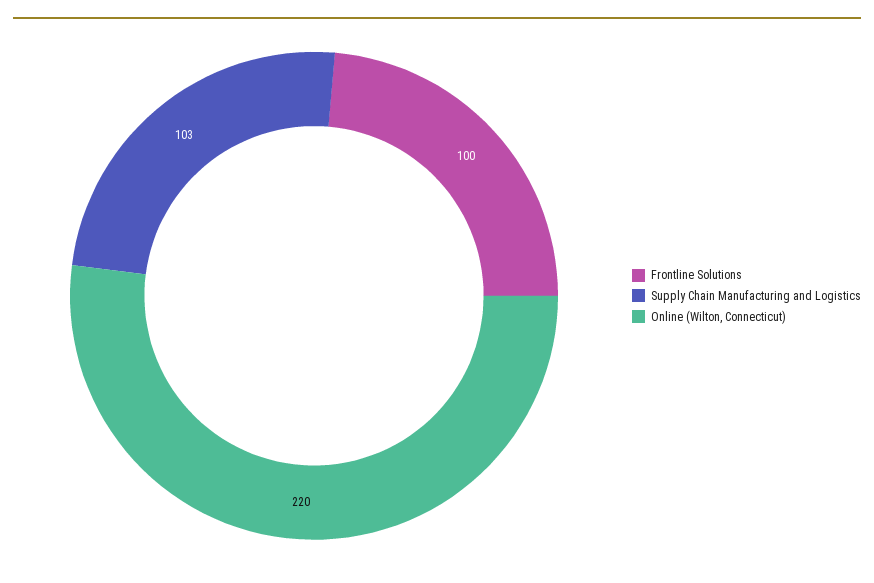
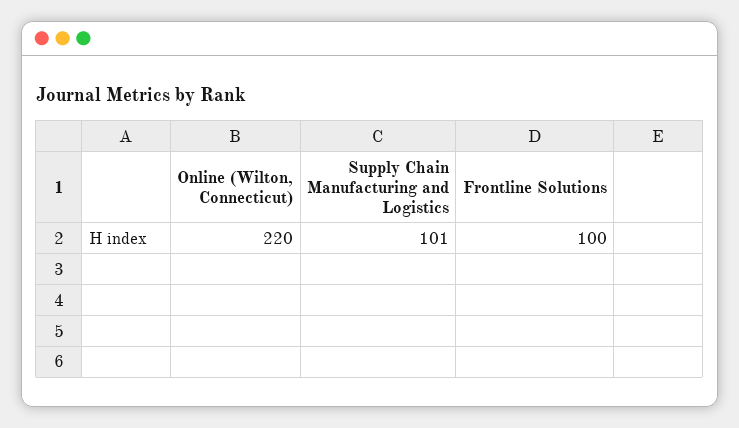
  {
    "Frontline Solutions": 100,
-   "Supply Chain Manufacturing and Logistics": 103,
+   "Supply Chain Manufacturing and Logistics": 101,
    "Online (Wilton, Connecticut)": 220
  }

